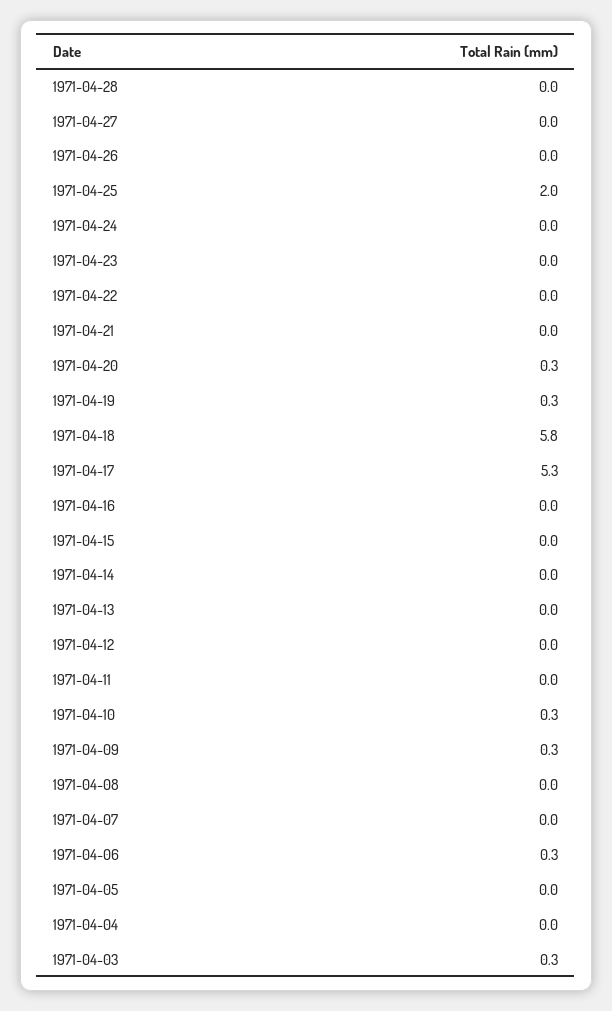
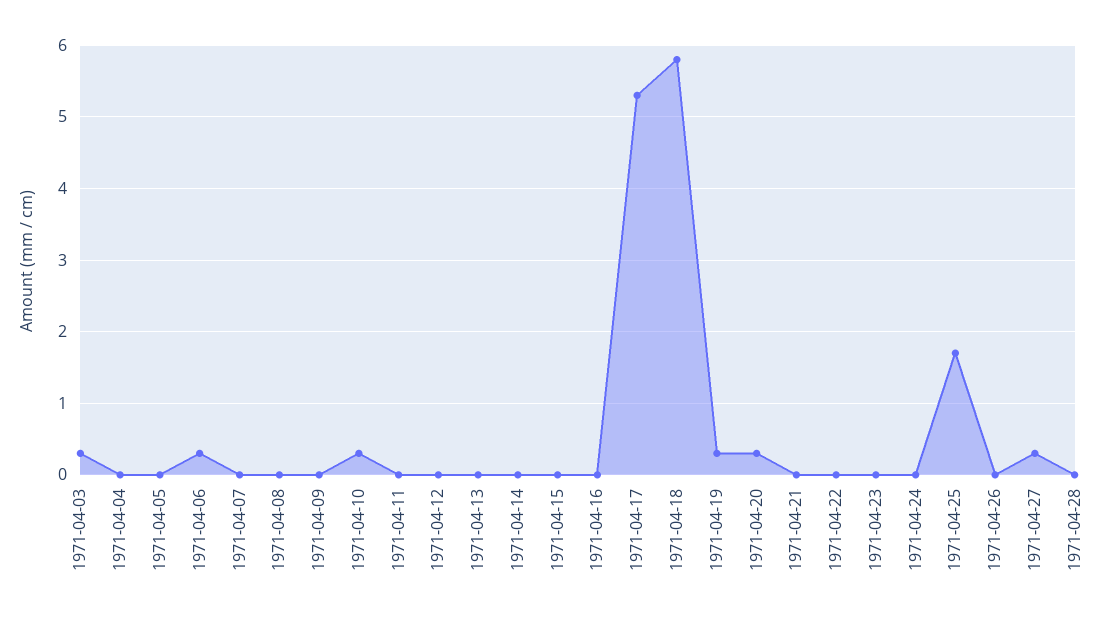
  {
    "1971-04-28": 0,
-   "1971-04-27": 0,
+   "1971-04-27": 0.3,
    "1971-04-26": 0,
-   "1971-04-25": 2,
+   "1971-04-25": 1.7,
    "1971-04-24": 0,
    "1971-04-23": 0,
    "1971-04-22": 0,
    "1971-04-21": 0,
    "1971-04-20": 0.3,
    "1971-04-19": 0.3,
    "1971-04-18": 5.8,
    "1971-04-17": 5.3,
    "1971-04-16": 0,
    "1971-04-15": 0,
    "1971-04-14": 0,
    "1971-04-13": 0,
    "1971-04-12": 0,
    "1971-04-11": 0,
    "1971-04-10": 0.3,
-   "1971-04-09": 0.3,
+   "1971-04-09": 0,
    "1971-04-08": 0,
    "1971-04-07": 0,
    "1971-04-06": 0.3,
    "1971-04-05": 0,
    "1971-04-04": 0,
    "1971-04-03": 0.3
  }

